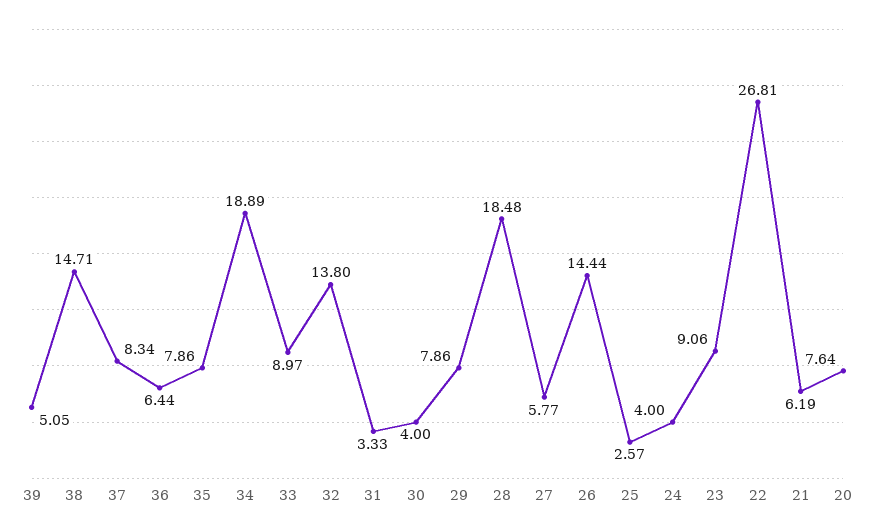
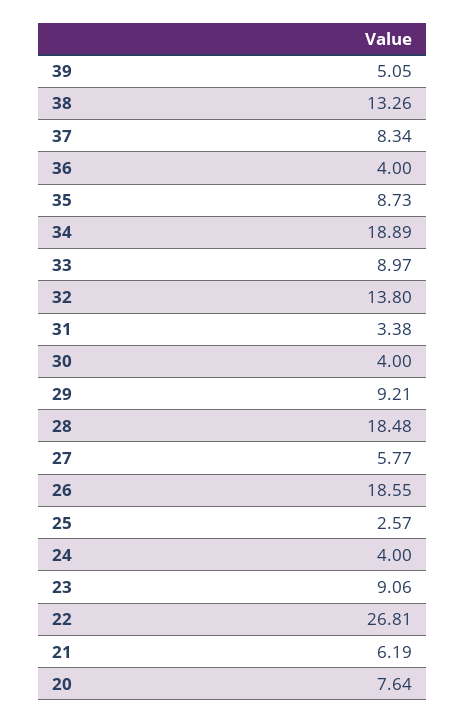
  {
    "39": 5.05,
-   "38": 14.71,
+   "38": 13.26,
    "37": 8.34,
-   "36": 6.44,
+   "36": 4,
-   "35": 7.86,
+   "35": 8.73,
    "34": 18.89,
    "33": 8.97,
    "32": 13.8,
-   "31": 3.33,
+   "31": 3.38,
    "30": 4,
-   "29": 7.86,
+   "29": 9.21,
    "28": 18.48,
    "27": 5.77,
-   "26": 14.44,
+   "26": 18.55,
    "25": 2.57,
    "24": 4,
    "23": 9.06,
    "22": 26.81,
    "21": 6.19,
    "20": 7.64
  }

